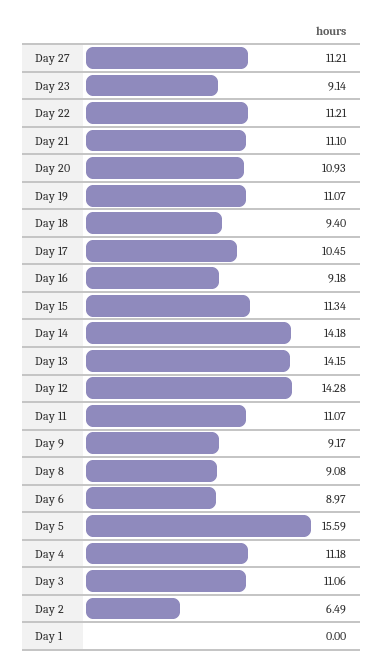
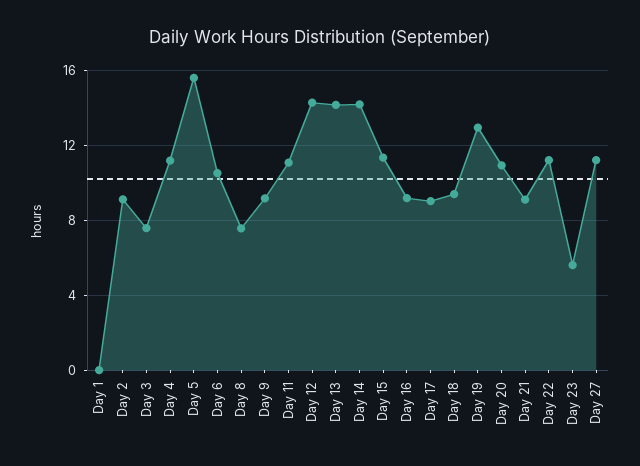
  {
    "Day 27": 11.21,
-   "Day 23": 9.14,
+   "Day 23": 5.5,
    "Day 22": 11.21,
-   "Day 21": 11.1,
+   "Day 21": 9,
    "Day 20": 10.93,
-   "Day 19": 11.07,
+   "Day 19": 13,
    "Day 18": 9.4,
-   "Day 17": 10.45,
+   "Day 17": 9,
    "Day 16": 9.18,
    "Day 15": 11.34,
    "Day 14": 14.18,
    "Day 13": 14.15,
    "Day 12": 14.28,
    "Day 11": 11.07,
    "Day 9": 9.17,
-   "Day 8": 9.08,
+   "Day 8": 7.5,
-   "Day 6": 8.97,
+   "Day 6": 10.5,
    "Day 5": 15.59,
    "Day 4": 11.18,
-   "Day 3": 11.06,
+   "Day 3": 7.5,
-   "Day 2": 6.49,
+   "Day 2": 9,
    "Day 1": 0
  }

